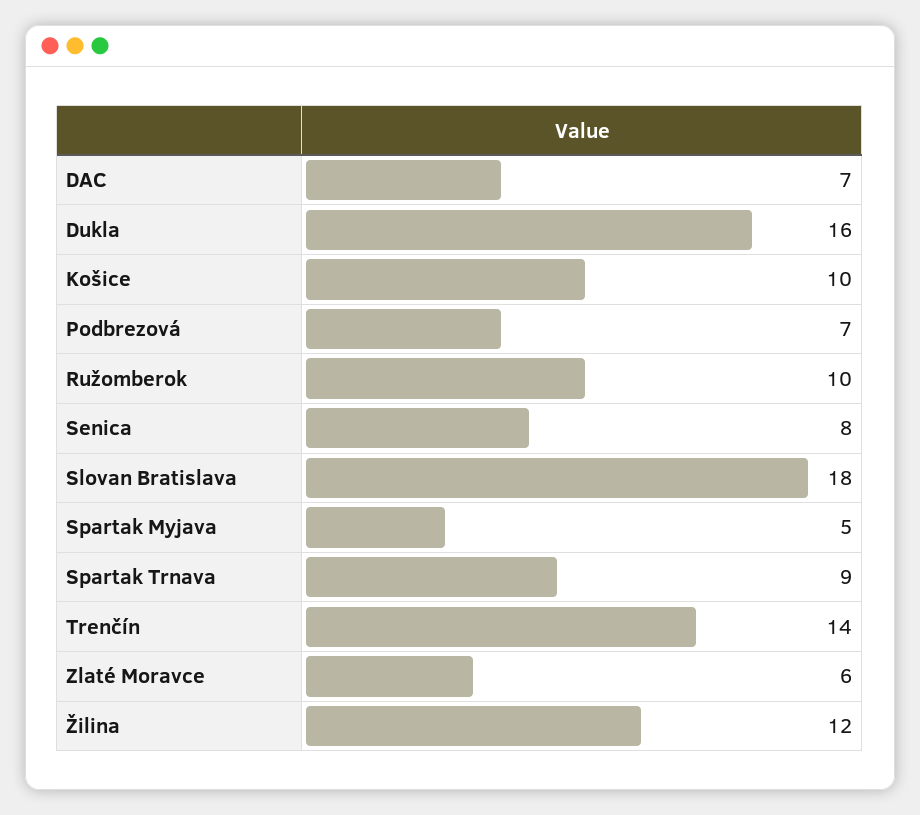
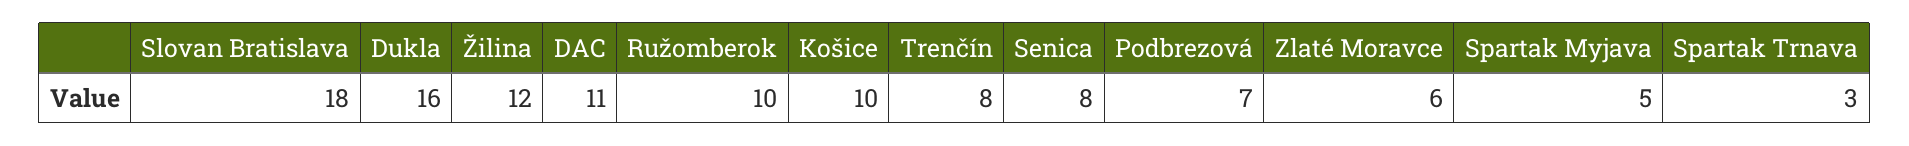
  {
-   "DAC": 7,
+   "DAC": 11,
    "Dukla": 16,
    "Košice": 10,
    "Podbrezová": 7,
    "Ružomberok": 10,
    "Senica": 8,
    "Slovan Bratislava": 18,
    "Spartak Myjava": 5,
-   "Spartak Trnava": 9,
+   "Spartak Trnava": 3,
-   "Trenčín": 14,
+   "Trenčín": 8,
    "Zlaté Moravce": 6,
    "Žilina": 12
  }

